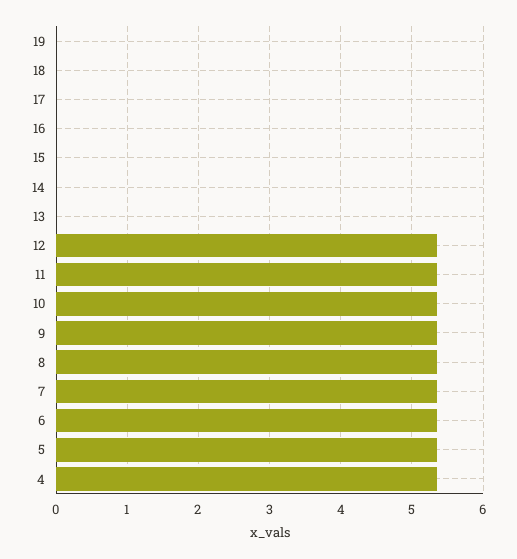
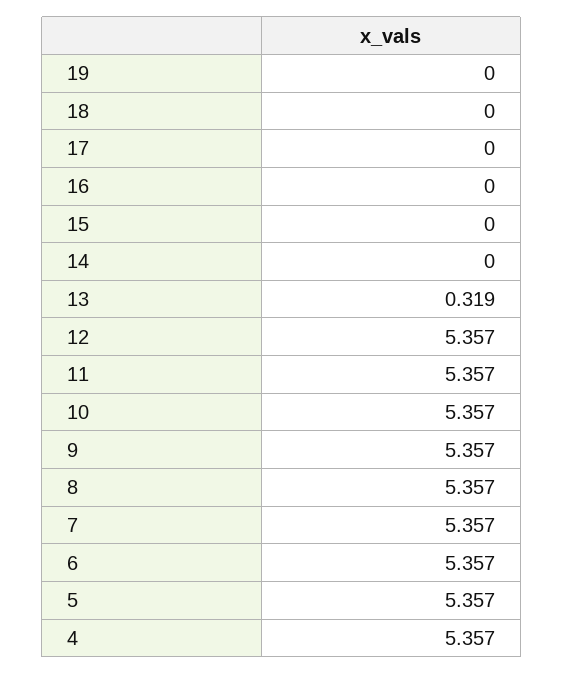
  {
    "19": 0,
    "18": 0,
    "17": 0,
    "16": 0,
    "15": 0,
    "14": 0,
-   "13": 0,
+   "13": 0.319,
    "12": 5.357,
    "11": 5.357,
    "10": 5.357,
    "9": 5.357,
    "8": 5.357,
    "7": 5.357,
    "6": 5.357,
    "5": 5.357,
    "4": 5.357
  }

